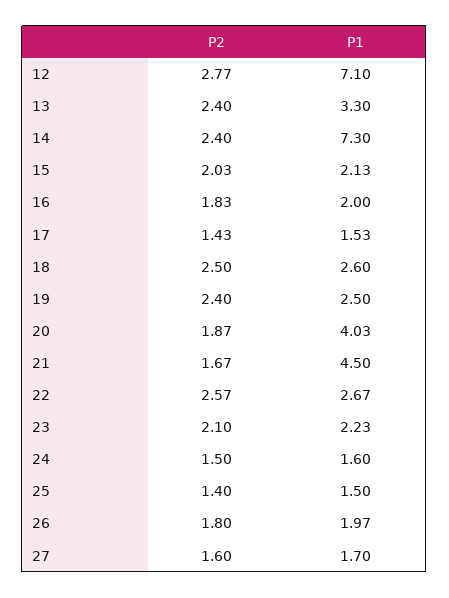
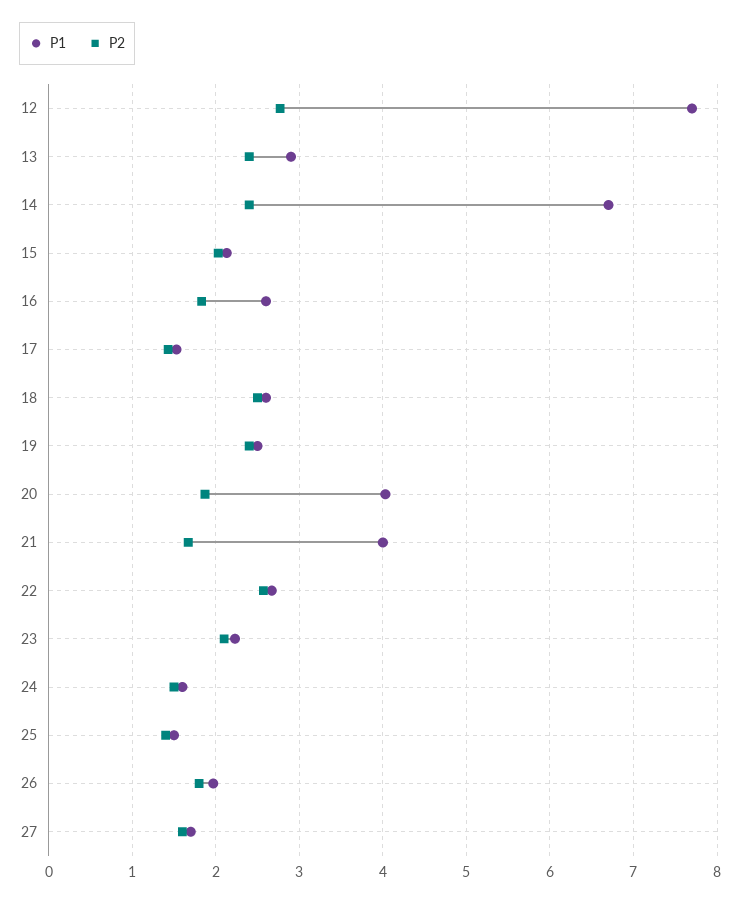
  {
    "P2": {
      "12": 2.77,
      "13": 2.4,
      "14": 2.4,
      "15": 2.03,
      "16": 1.83,
      "17": 1.43,
      "18": 2.5,
      "19": 2.4,
      "20": 1.87,
      "21": 1.67,
      "22": 2.57,
      "23": 2.1,
      "24": 1.5,
      "25": 1.4,
      "26": 1.8,
      "27": 1.6
    },
    "P1": {
-     "12": 7.1,
+     "12": 7.7,
-     "13": 3.3,
+     "13": 2.9,
-     "14": 7.3,
+     "14": 6.7,
      "15": 2.13,
-     "16": 2,
+     "16": 2.6,
      "17": 1.53,
      "18": 2.6,
      "19": 2.5,
      "20": 4.03,
-     "21": 4.5,
+     "21": 4,
      "22": 2.67,
      "23": 2.23,
      "24": 1.6,
      "25": 1.5,
      "26": 1.97,
      "27": 1.7
    }
  }

